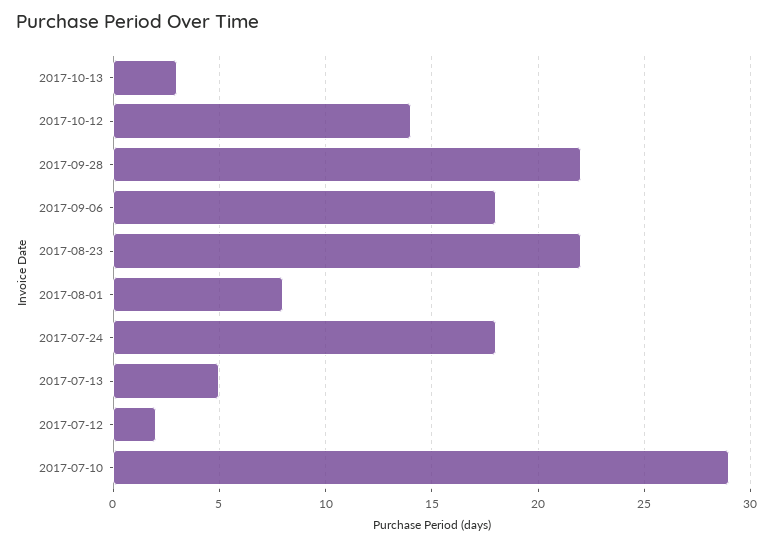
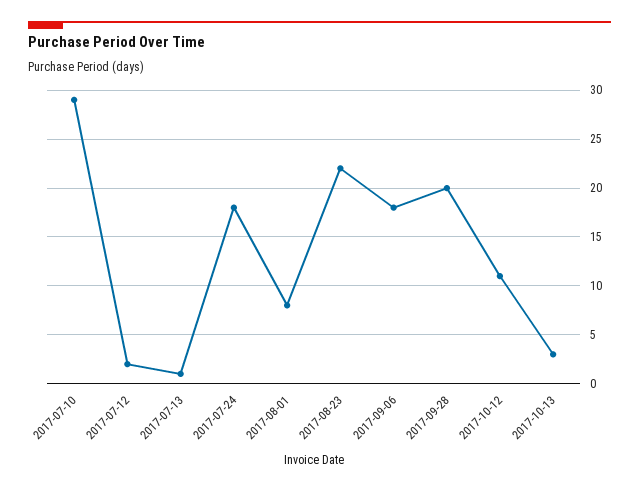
  {
    "2017-10-13": 3,
-   "2017-10-12": 14,
+   "2017-10-12": 11,
-   "2017-09-28": 22,
+   "2017-09-28": 20,
    "2017-09-06": 18,
    "2017-08-23": 22,
    "2017-08-01": 8,
    "2017-07-24": 18,
-   "2017-07-13": 5,
+   "2017-07-13": 1,
    "2017-07-12": 2,
    "2017-07-10": 29
  }

